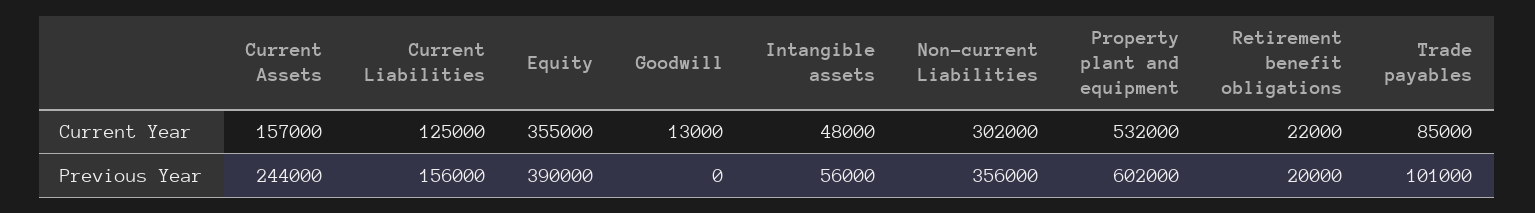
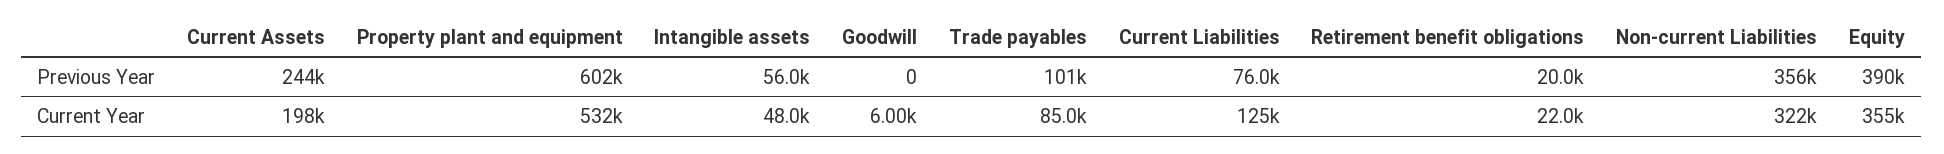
  {
    "Current Assets": {
-     "Current Year": 157000,
+     "Current Year": 198000,
      "Previous Year": 244000
    },
    "Current Liabilities": {
      "Current Year": 125000,
-     "Previous Year": 156000
+     "Previous Year": 76000
    },
    "Equity": {
      "Current Year": 355000,
      "Previous Year": 390000
    },
    "Goodwill": {
-     "Current Year": 13000,
+     "Current Year": 6000,
      "Previous Year": 0
    },
    "Intangible assets": {
      "Current Year": 48000,
      "Previous Year": 56000
    },
    "Non-current Liabilities": {
-     "Current Year": 302000,
+     "Current Year": 322000,
      "Previous Year": 356000
    },
    "Property plant and equipment": {
      "Current Year": 532000,
      "Previous Year": 602000
    },
    "Retirement benefit obligations": {
      "Current Year": 22000,
      "Previous Year": 20000
    },
    "Trade payables": {
      "Current Year": 85000,
      "Previous Year": 101000
    }
  }

